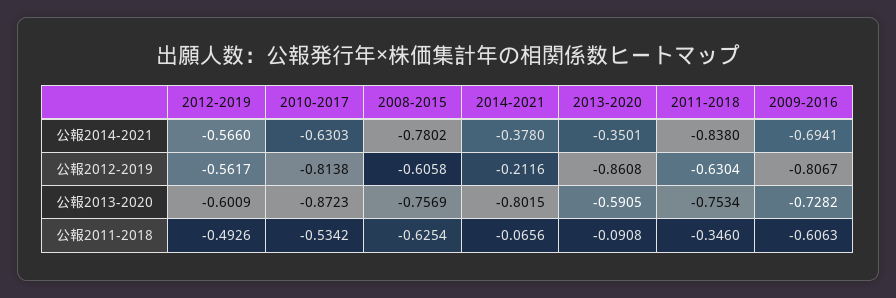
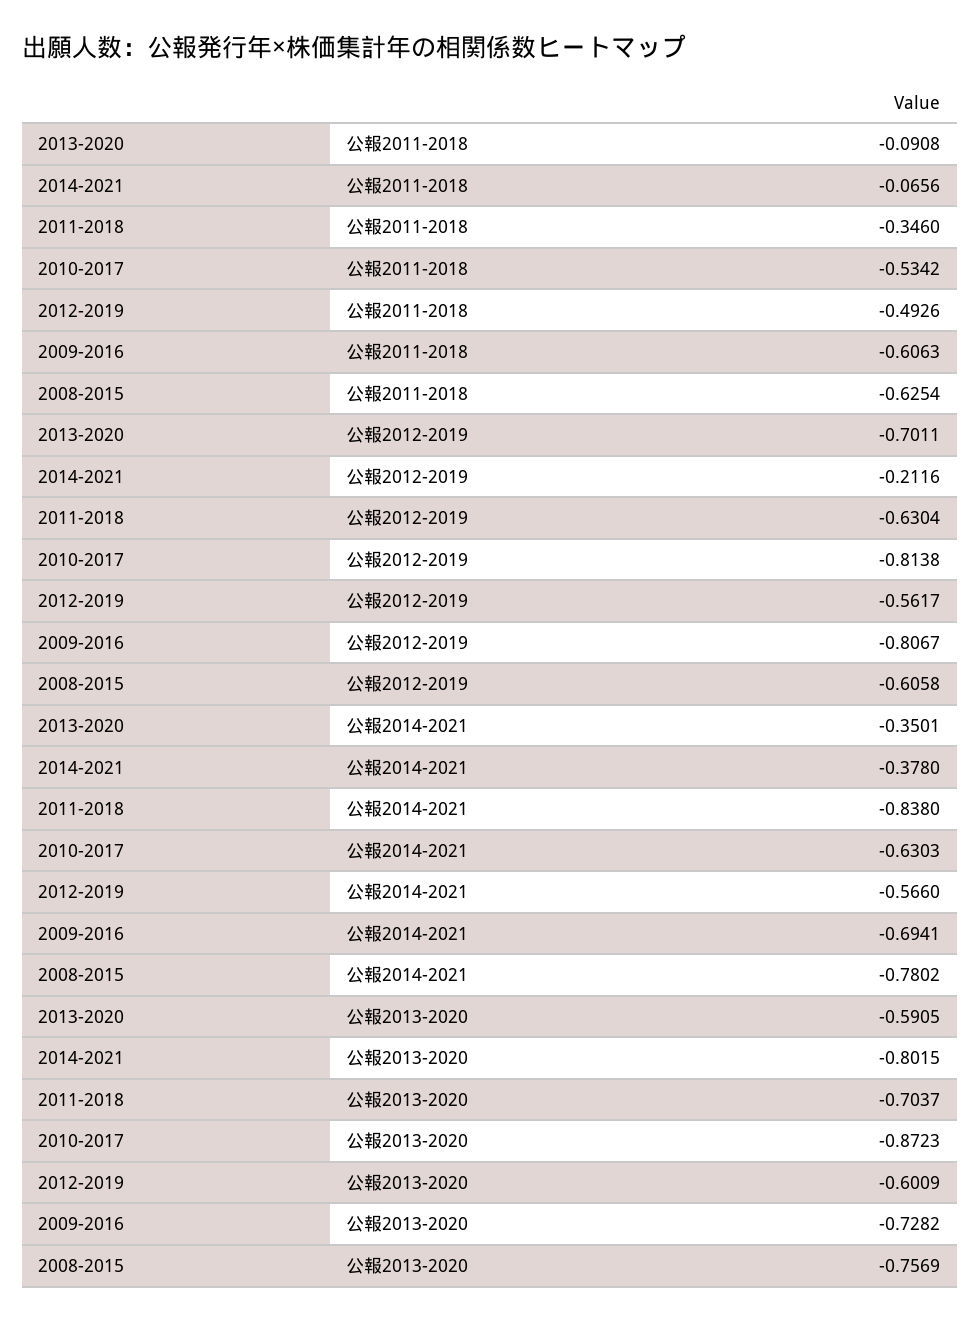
  {
    "2012-2019": {
      "公報2014-2021": -0.566,
      "公報2012-2019": -0.5617,
      "公報2013-2020": -0.6009,
      "公報2011-2018": -0.4926
    },
    "2010-2017": {
      "公報2014-2021": -0.6303,
      "公報2012-2019": -0.8138,
      "公報2013-2020": -0.8723,
      "公報2011-2018": -0.5342
    },
    "2008-2015": {
      "公報2014-2021": -0.7802,
      "公報2012-2019": -0.6058,
      "公報2013-2020": -0.7569,
      "公報2011-2018": -0.6254
    },
    "2014-2021": {
      "公報2014-2021": -0.378,
      "公報2012-2019": -0.2116,
      "公報2013-2020": -0.8015,
      "公報2011-2018": -0.0656
    },
    "2013-2020": {
      "公報2014-2021": -0.3501,
-     "公報2012-2019": -0.8608,
+     "公報2012-2019": -0.7011,
      "公報2013-2020": -0.5905,
      "公報2011-2018": -0.0908
    },
    "2011-2018": {
      "公報2014-2021": -0.838,
      "公報2012-2019": -0.6304,
-     "公報2013-2020": -0.7534,
+     "公報2013-2020": -0.7037,
      "公報2011-2018": -0.346
    },
    "2009-2016": {
      "公報2014-2021": -0.6941,
      "公報2012-2019": -0.8067,
      "公報2013-2020": -0.7282,
      "公報2011-2018": -0.6063
    }
  }

